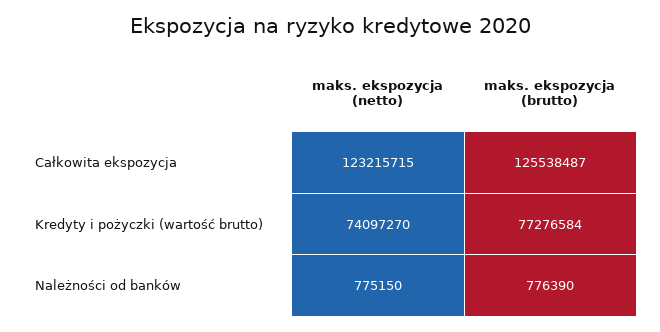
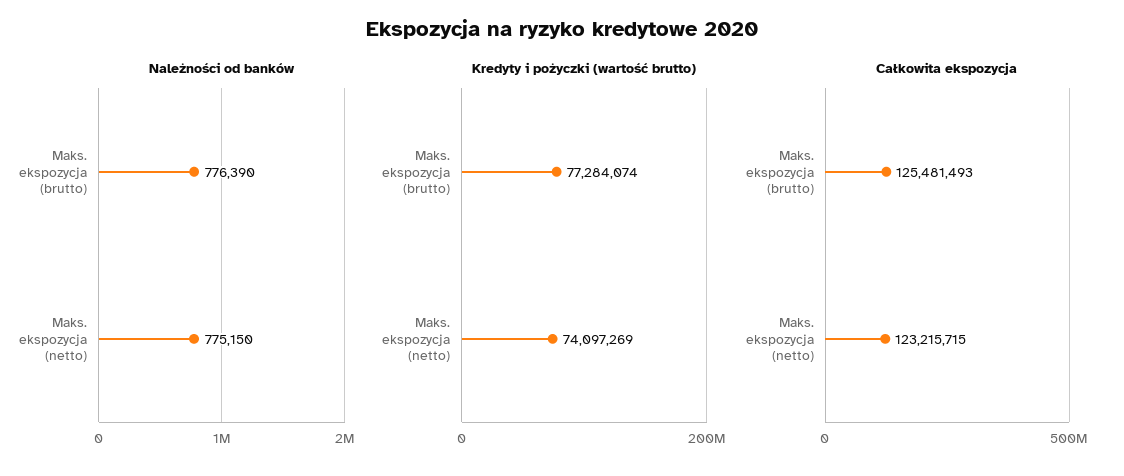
  {
    "Całkowita ekspozycja": {
      "maks. ekspozycja (netto)": 123215715,
-     "maks. ekspozycja (brutto)": 125538487
+     "maks. ekspozycja (brutto)": 125481493
    },
    "Kredyty i pożyczki (wartość brutto)": {
-     "maks. ekspozycja (netto)": 74097270,
+     "maks. ekspozycja (netto)": 74097269,
-     "maks. ekspozycja (brutto)": 77276584
+     "maks. ekspozycja (brutto)": 77284074
    },
    "Należności od banków": {
      "maks. ekspozycja (netto)": 775150,
      "maks. ekspozycja (brutto)": 776390
    }
  }

